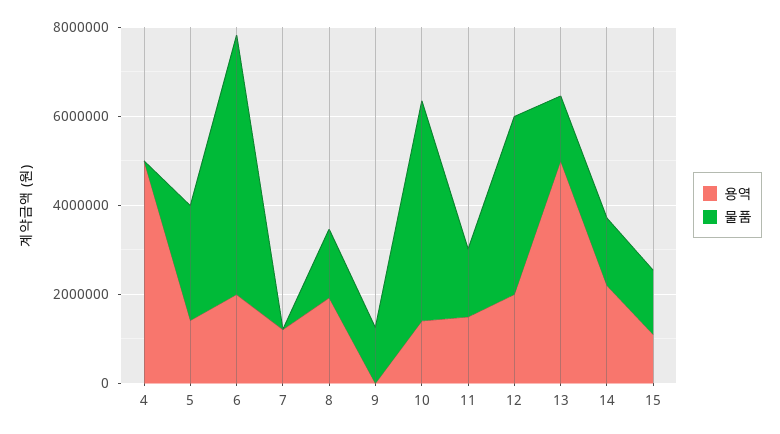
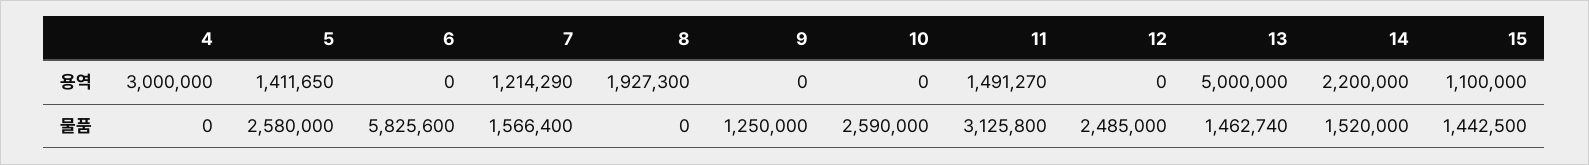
  {
    "용역": {
-     "4": 5000000,
+     "4": 3000000,
      "5": 1411650,
-     "6": 2000000,
+     "6": 0,
      "7": 1214290,
      "8": 1927300,
      "9": 0,
-     "10": 1500000,
+     "10": 0,
      "11": 1491270,
-     "12": 2000000,
+     "12": 0,
      "13": 5000000,
      "14": 2200000,
      "15": 1100000
    },
    "물품": {
      "4": 0,
      "5": 2580000,
      "6": 5825600,
-     "7": 0,
+     "7": 1566400,
-     "8": 1500000,
+     "8": 0,
      "9": 1250000,
-     "10": 5000000,
+     "10": 2590000,
-     "11": 1500000,
+     "11": 3125800,
-     "12": 4000000,
+     "12": 2485000,
      "13": 1462740,
      "14": 1520000,
      "15": 1442500
    }
  }

